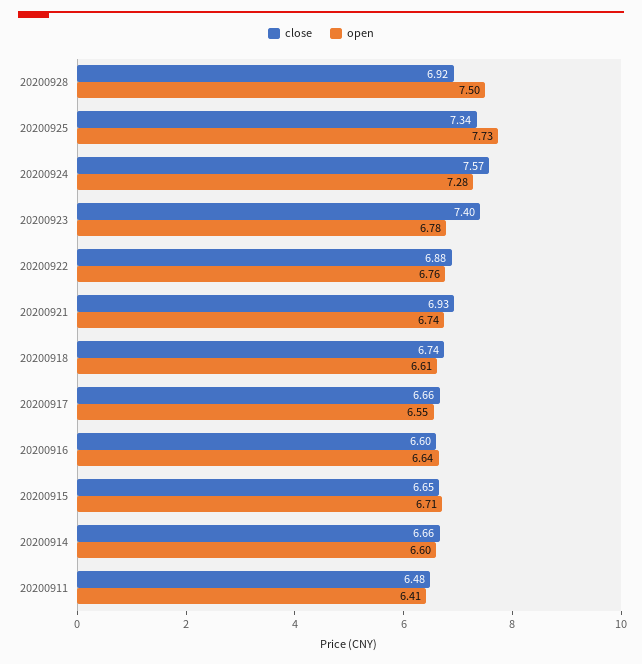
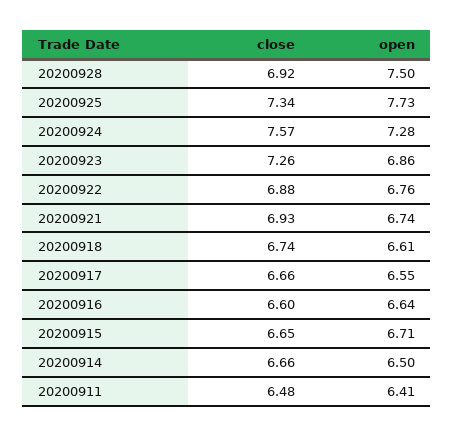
  {
    "close": {
      "20200928": 6.92,
      "20200925": 7.34,
      "20200924": 7.57,
-     "20200923": 7.4,
+     "20200923": 7.26,
      "20200922": 6.88,
      "20200921": 6.93,
      "20200918": 6.74,
      "20200917": 6.66,
      "20200916": 6.6,
      "20200915": 6.65,
      "20200914": 6.66,
      "20200911": 6.48
    },
    "open": {
      "20200928": 7.5,
      "20200925": 7.73,
      "20200924": 7.28,
-     "20200923": 6.78,
+     "20200923": 6.86,
      "20200922": 6.76,
      "20200921": 6.74,
      "20200918": 6.61,
      "20200917": 6.55,
      "20200916": 6.64,
      "20200915": 6.71,
-     "20200914": 6.6,
+     "20200914": 6.5,
      "20200911": 6.41
    }
  }

